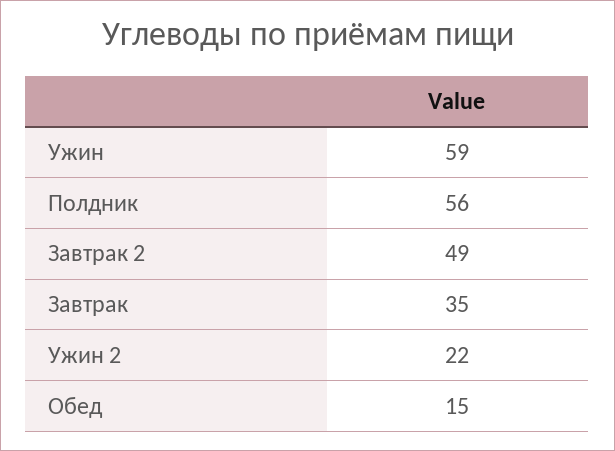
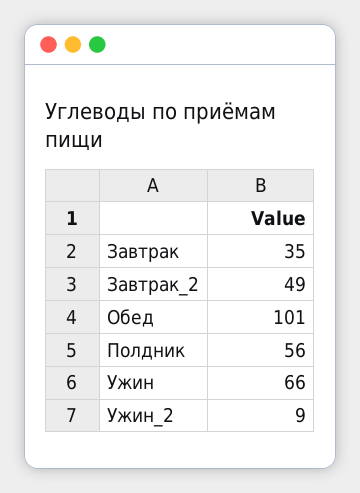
  {
-   "Ужин": 59,
+   "Ужин": 66,
    "Полдник": 56,
    "Завтрак 2": 49,
    "Завтрак": 35,
-   "Ужин 2": 22,
+   "Ужин 2": 9,
-   "Обед": 15
+   "Обед": 101
  }

